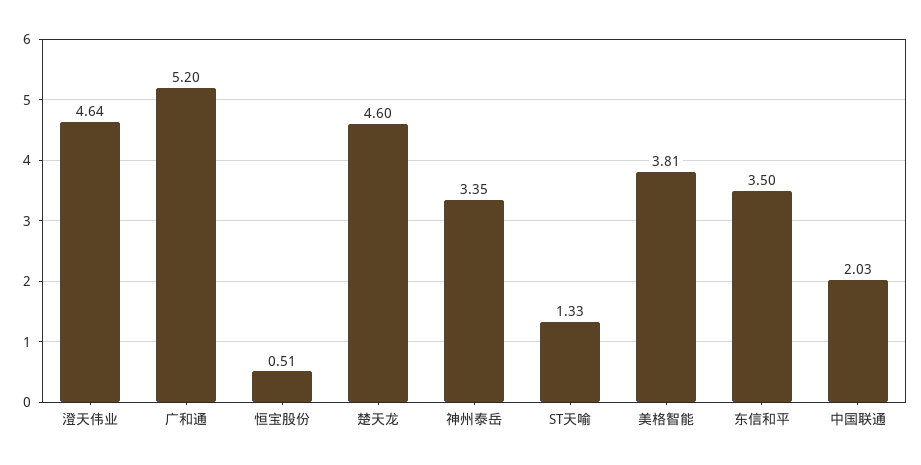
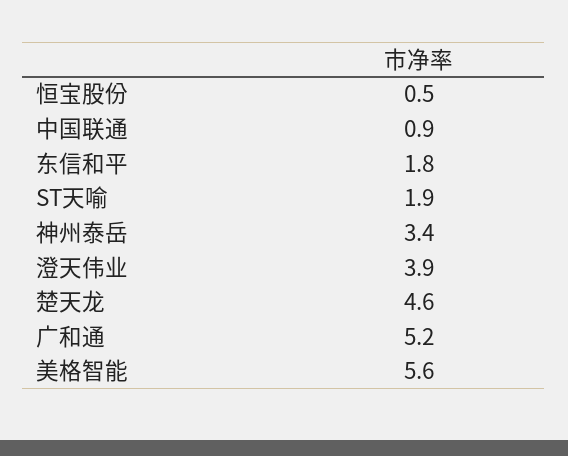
  {
-   "澄天伟业": 4.64,
+   "澄天伟业": 3.9,
    "广和通": 5.2,
    "恒宝股份": 0.51,
    "楚天龙": 4.6,
    "神州泰岳": 3.35,
-   "ST天喻": 1.33,
+   "ST天喻": 1.9,
-   "美格智能": 3.81,
+   "美格智能": 5.6,
-   "东信和平": 3.5,
+   "东信和平": 1.8,
-   "中国联通": 2.03
+   "中国联通": 0.9
  }

